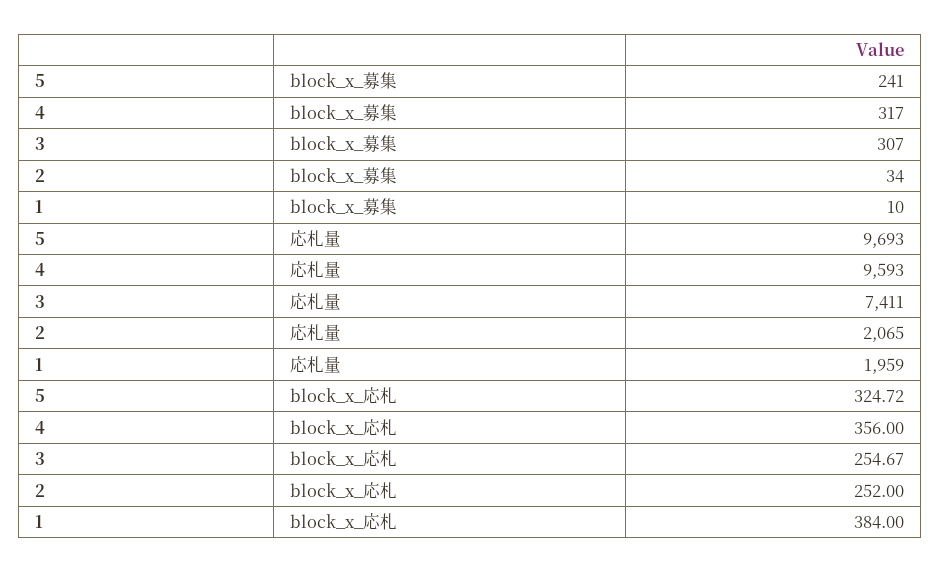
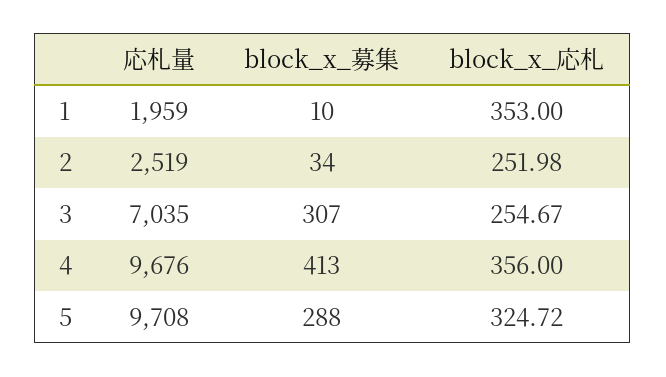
  {
    "5": {
-     "block_x_募集": 241,
+     "block_x_募集": 288,
-     "応札量": 9693,
+     "応札量": 9708,
      "block_x_応札": 324.72
    },
    "4": {
-     "block_x_募集": 317,
+     "block_x_募集": 413,
-     "応札量": 9593,
+     "応札量": 9676,
      "block_x_応札": 356
    },
    "3": {
      "block_x_募集": 307,
-     "応札量": 7411,
+     "応札量": 7035,
      "block_x_応札": 254.67
    },
    "2": {
      "block_x_募集": 34,
-     "応札量": 2065,
+     "応札量": 2519,
-     "block_x_応札": 252
+     "block_x_応札": 251.98
    },
    "1": {
      "block_x_募集": 10,
      "応札量": 1959,
-     "block_x_応札": 384
+     "block_x_応札": 353
    }
  }

